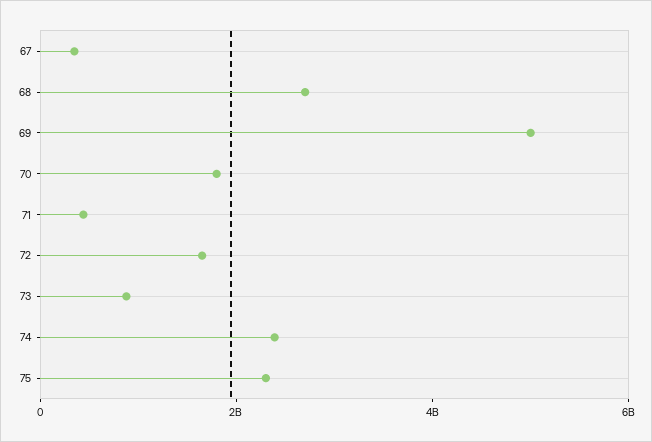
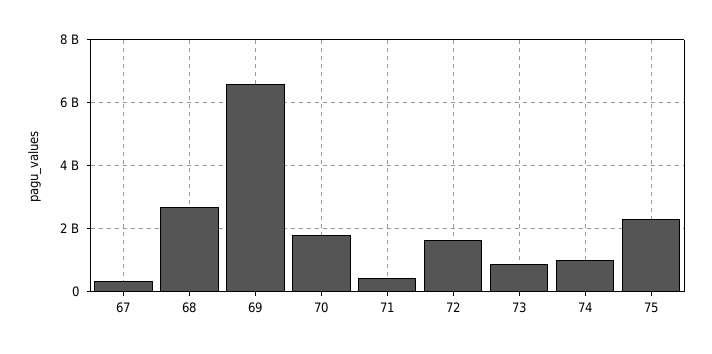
  {
    "67": 400000000,
    "68": 2800000000,
-   "69": 5000000000,
+   "69": 6600000000,
    "70": 1800000000,
    "71": 400000000,
    "72": 1600000000,
    "73": 800000000,
-   "74": 2500000000,
+   "74": 1000000000,
    "75": 2400000000
  }

